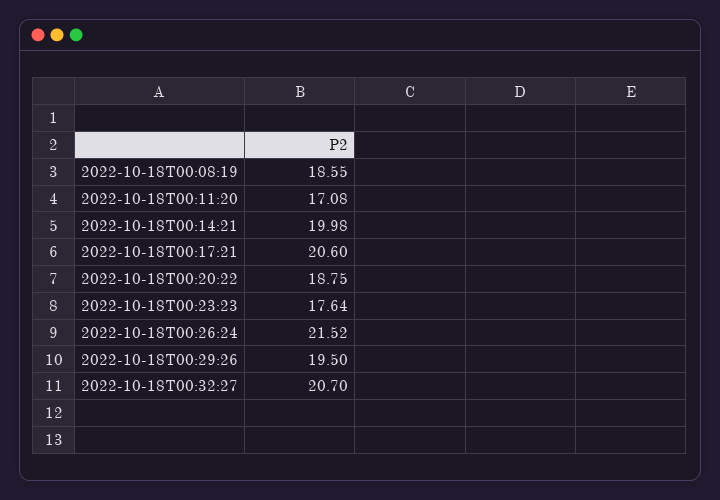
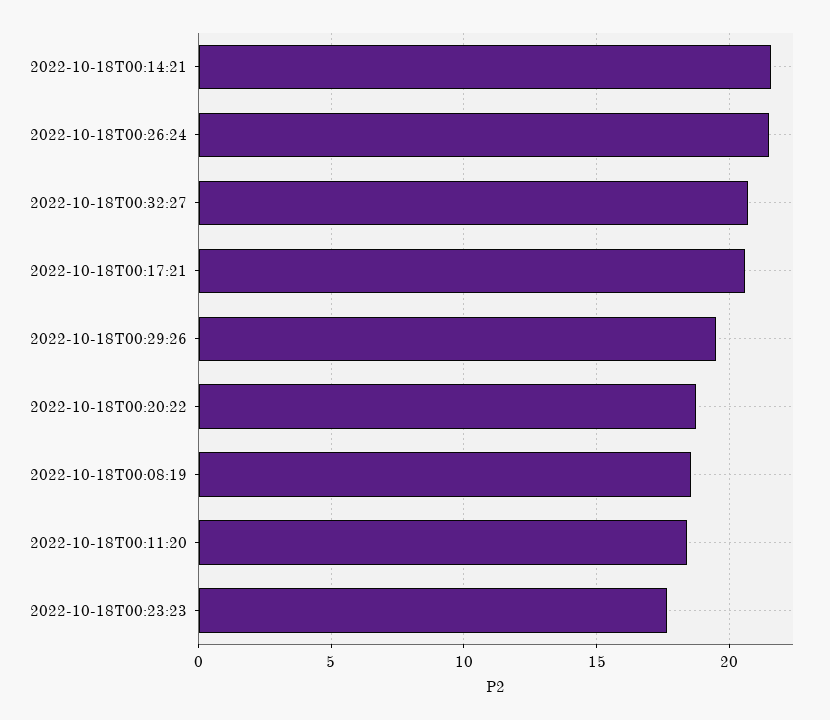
  {
    "2022-10-18T00:08:19": 18.55,
-   "2022-10-18T00:11:20": 17.08,
+   "2022-10-18T00:11:20": 18.5,
-   "2022-10-18T00:14:21": 19.98,
+   "2022-10-18T00:14:21": 21.5,
    "2022-10-18T00:17:21": 20.6,
    "2022-10-18T00:20:22": 18.75,
    "2022-10-18T00:23:23": 17.64,
    "2022-10-18T00:26:24": 21.52,
    "2022-10-18T00:29:26": 19.5,
    "2022-10-18T00:32:27": 20.7
  }

